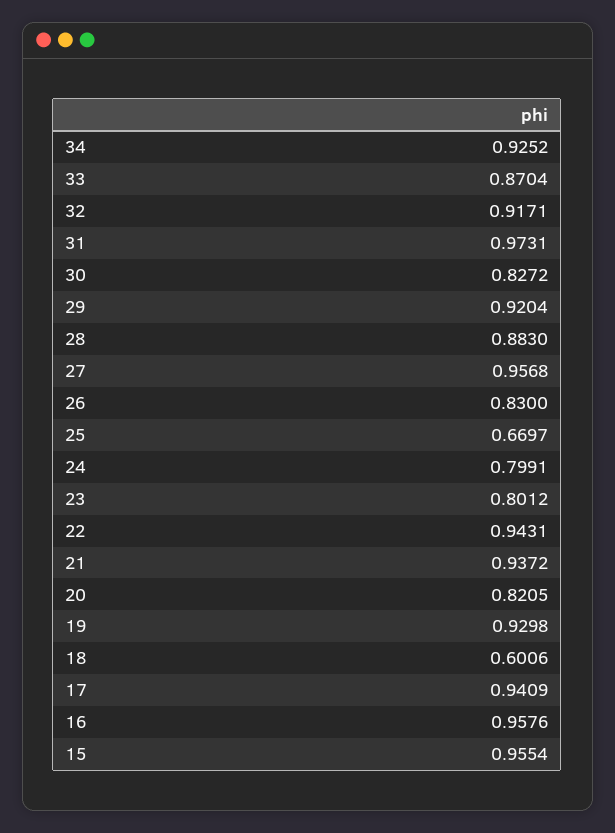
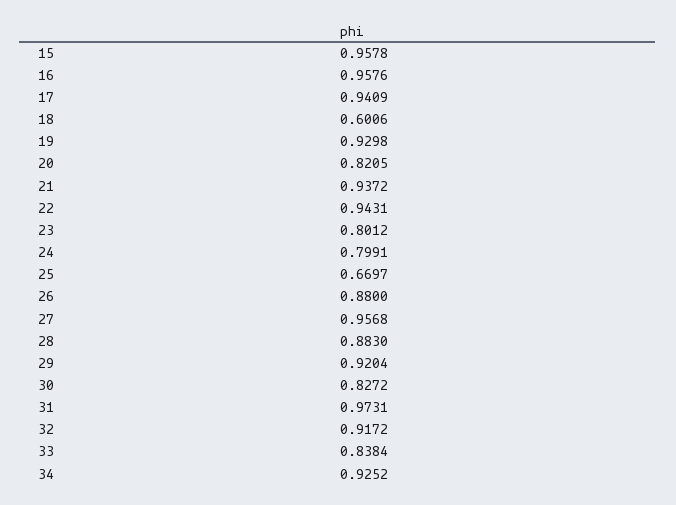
  {
    "34": 0.9252,
-   "33": 0.8704,
+   "33": 0.8384,
-   "32": 0.9171,
+   "32": 0.9172,
    "31": 0.9731,
    "30": 0.8272,
    "29": 0.9204,
    "28": 0.883,
    "27": 0.9568,
-   "26": 0.83,
+   "26": 0.88,
    "25": 0.6697,
    "24": 0.7991,
    "23": 0.8012,
    "22": 0.9431,
    "21": 0.9372,
    "20": 0.8205,
    "19": 0.9298,
    "18": 0.6006,
    "17": 0.9409,
    "16": 0.9576,
-   "15": 0.9554
+   "15": 0.9578
  }

